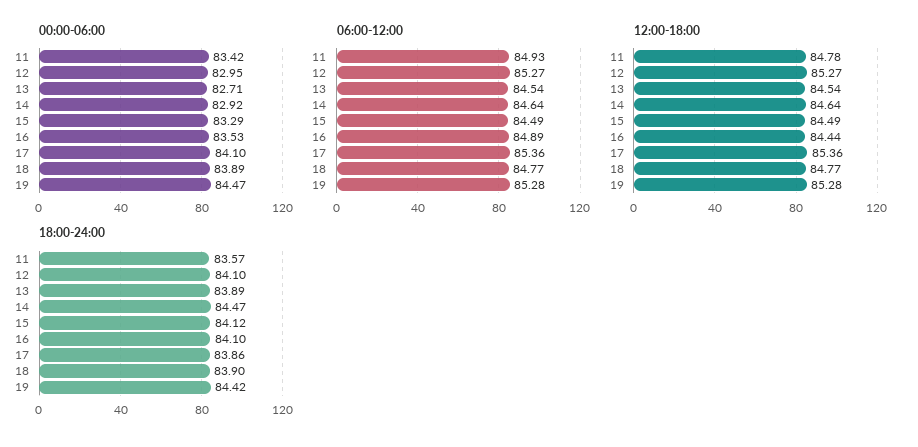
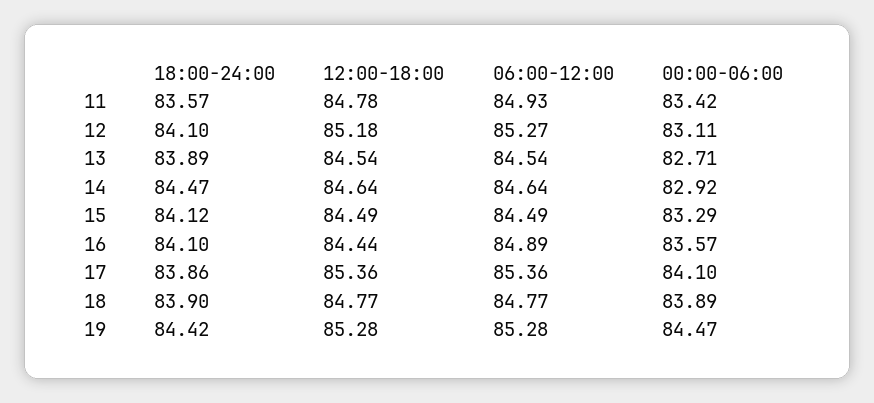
  {
    "00:00-06:00": {
      "11": 83.42,
-     "12": 82.95,
+     "12": 83.11,
      "13": 82.71,
      "14": 82.92,
      "15": 83.29,
-     "16": 83.53,
+     "16": 83.57,
      "17": 84.1,
      "18": 83.89,
      "19": 84.47
    },
    "06:00-12:00": {
      "11": 84.93,
      "12": 85.27,
      "13": 84.54,
      "14": 84.64,
      "15": 84.49,
      "16": 84.89,
      "17": 85.36,
      "18": 84.77,
      "19": 85.28
    },
    "12:00-18:00": {
      "11": 84.78,
-     "12": 85.27,
+     "12": 85.18,
      "13": 84.54,
      "14": 84.64,
      "15": 84.49,
      "16": 84.44,
      "17": 85.36,
      "18": 84.77,
      "19": 85.28
    },
    "18:00-24:00": {
      "11": 83.57,
      "12": 84.1,
      "13": 83.89,
      "14": 84.47,
      "15": 84.12,
      "16": 84.1,
      "17": 83.86,
      "18": 83.9,
      "19": 84.42
    }
  }

